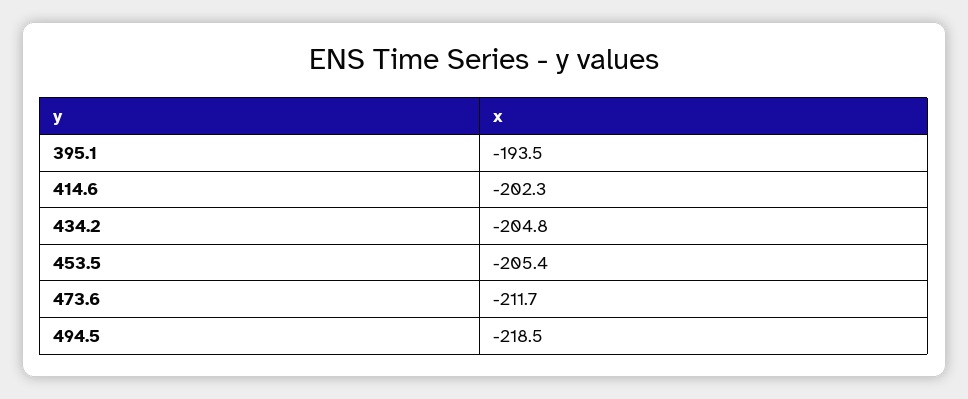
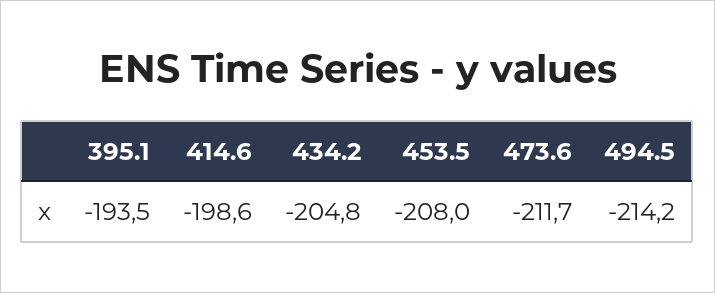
  {
    "395.1": -193.5,
-   "414.6": -202.3,
+   "414.6": -198.6,
    "434.2": -204.8,
-   "453.5": -205.4,
+   "453.5": -208,
    "473.6": -211.7,
-   "494.5": -218.5
+   "494.5": -214.2
  }

